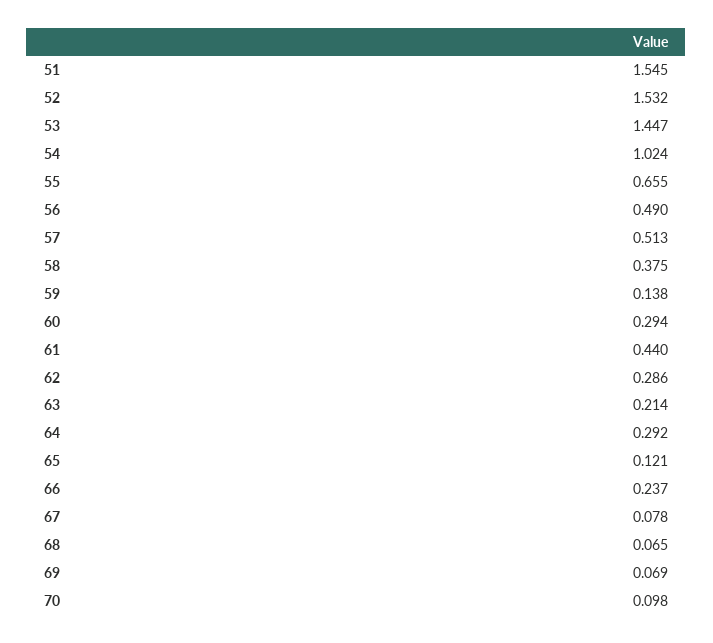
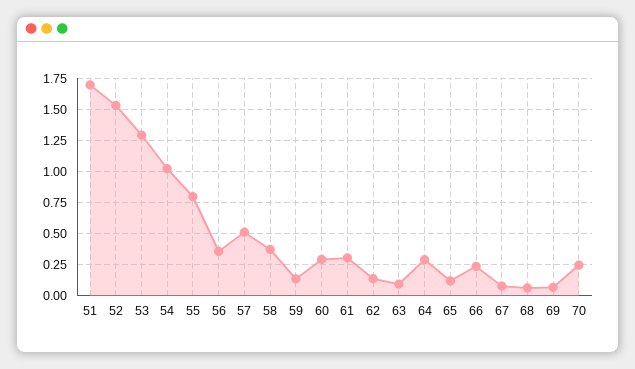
  {
-   "51": 1.545,
+   "51": 1.7,
    "52": 1.532,
-   "53": 1.447,
+   "53": 1.3,
    "54": 1.024,
-   "55": 0.655,
+   "55": 0.8,
-   "56": 0.49,
+   "56": 0.35,
    "57": 0.513,
    "58": 0.375,
    "59": 0.138,
    "60": 0.294,
-   "61": 0.44,
+   "61": 0.3,
-   "62": 0.286,
+   "62": 0.15,
-   "63": 0.214,
+   "63": 0.1,
    "64": 0.292,
    "65": 0.121,
    "66": 0.237,
    "67": 0.078,
    "68": 0.065,
    "69": 0.069,
-   "70": 0.098
+   "70": 0.25
  }

